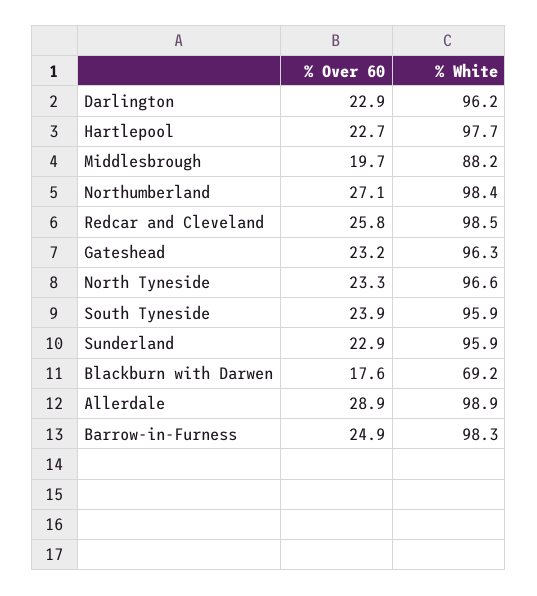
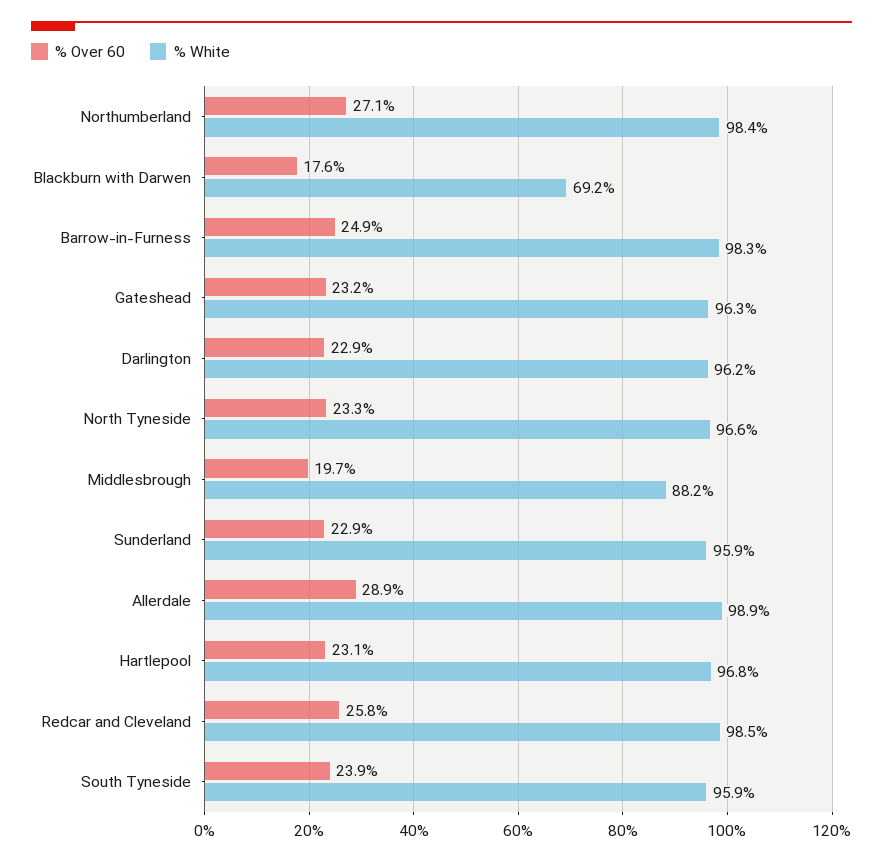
  {
    "% Over 60": {
      "Darlington": 22.9,
-     "Hartlepool": 22.7,
+     "Hartlepool": 23.1,
      "Middlesbrough": 19.7,
      "Northumberland": 27.1,
      "Redcar and Cleveland": 25.8,
      "Gateshead": 23.2,
      "North Tyneside": 23.3,
      "South Tyneside": 23.9,
      "Sunderland": 22.9,
      "Blackburn with Darwen": 17.6,
      "Allerdale": 28.9,
      "Barrow-in-Furness": 24.9
    },
    "% White": {
      "Darlington": 96.2,
-     "Hartlepool": 97.7,
+     "Hartlepool": 96.8,
      "Middlesbrough": 88.2,
      "Northumberland": 98.4,
      "Redcar and Cleveland": 98.5,
      "Gateshead": 96.3,
      "North Tyneside": 96.6,
      "South Tyneside": 95.9,
      "Sunderland": 95.9,
      "Blackburn with Darwen": 69.2,
      "Allerdale": 98.9,
      "Barrow-in-Furness": 98.3
    }
  }

